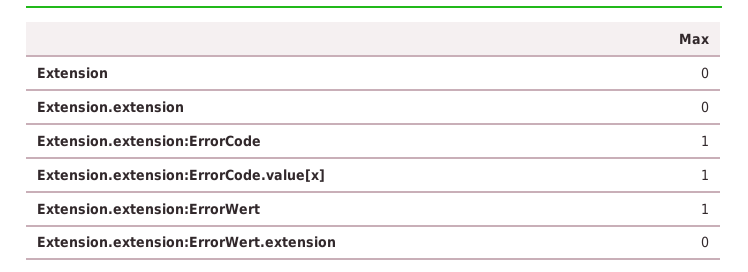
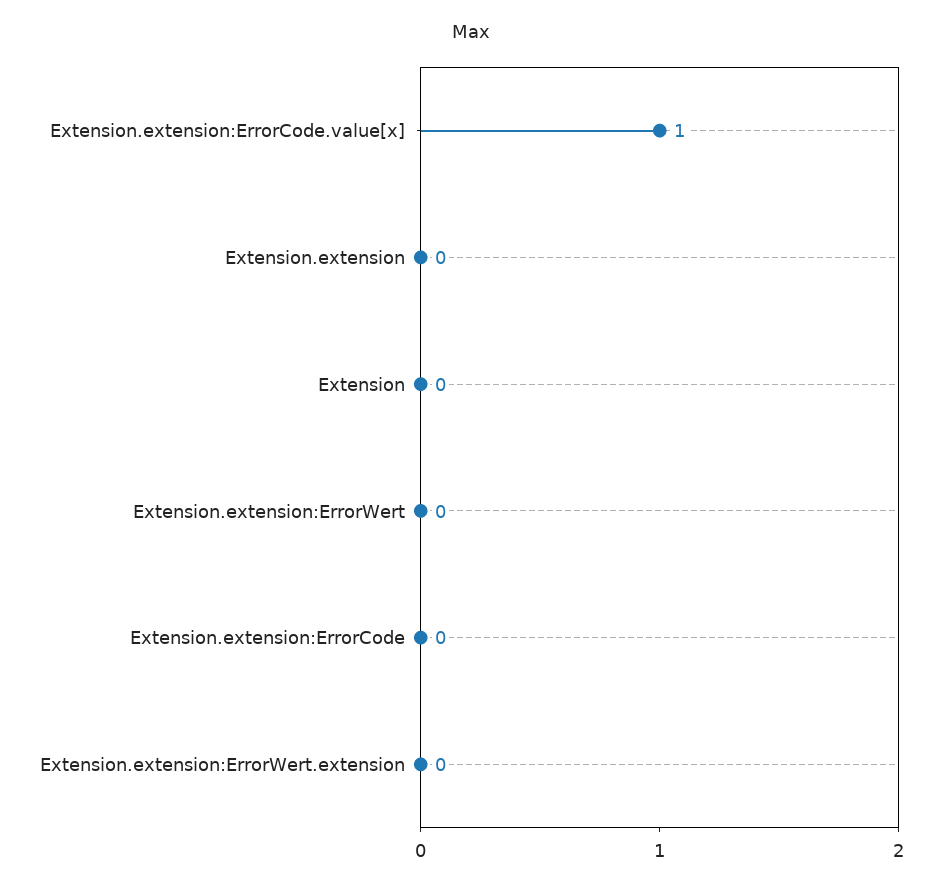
  {
    "Extension": 0,
    "Extension.extension": 0,
-   "Extension.extension:ErrorCode": 1,
+   "Extension.extension:ErrorCode": 0,
    "Extension.extension:ErrorCode.value[x]": 1,
-   "Extension.extension:ErrorWert": 1,
+   "Extension.extension:ErrorWert": 0,
    "Extension.extension:ErrorWert.extension": 0
  }

